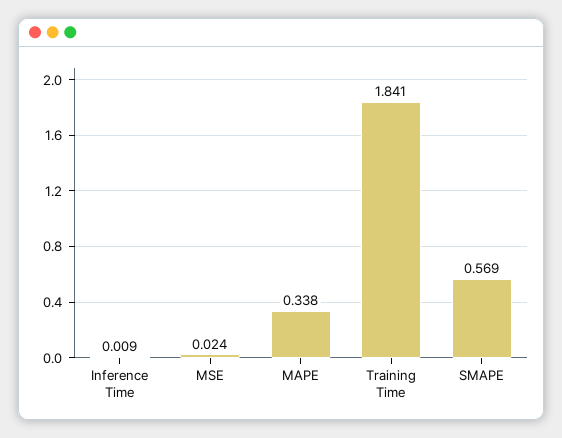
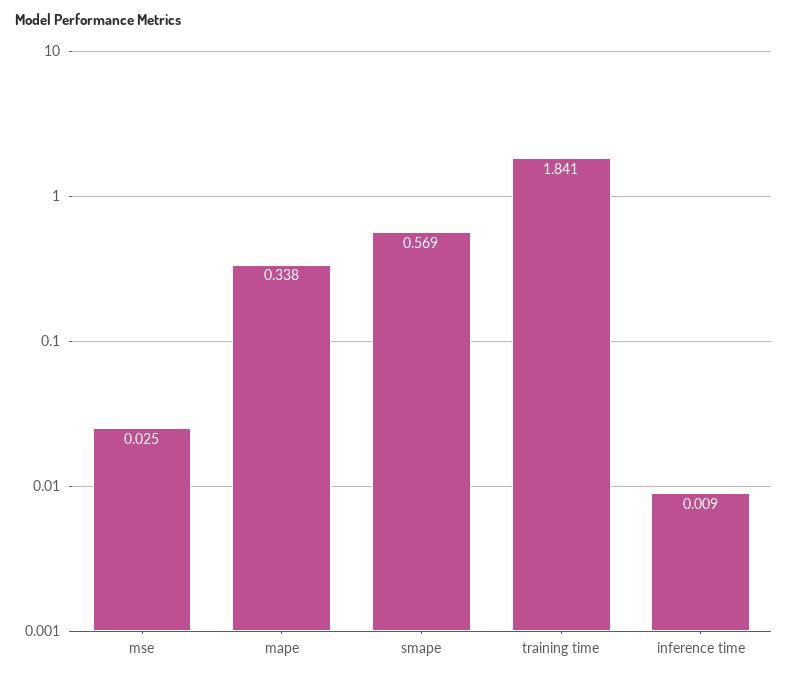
  {
    "Inference Time": 0.009,
-   "MSE": 0.024,
+   "MSE": 0.025,
    "MAPE": 0.338,
    "Training Time": 1.841,
    "SMAPE": 0.569
  }

